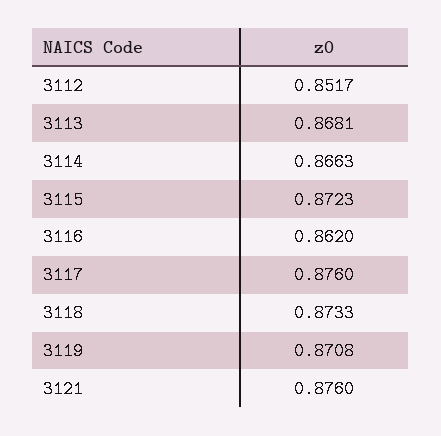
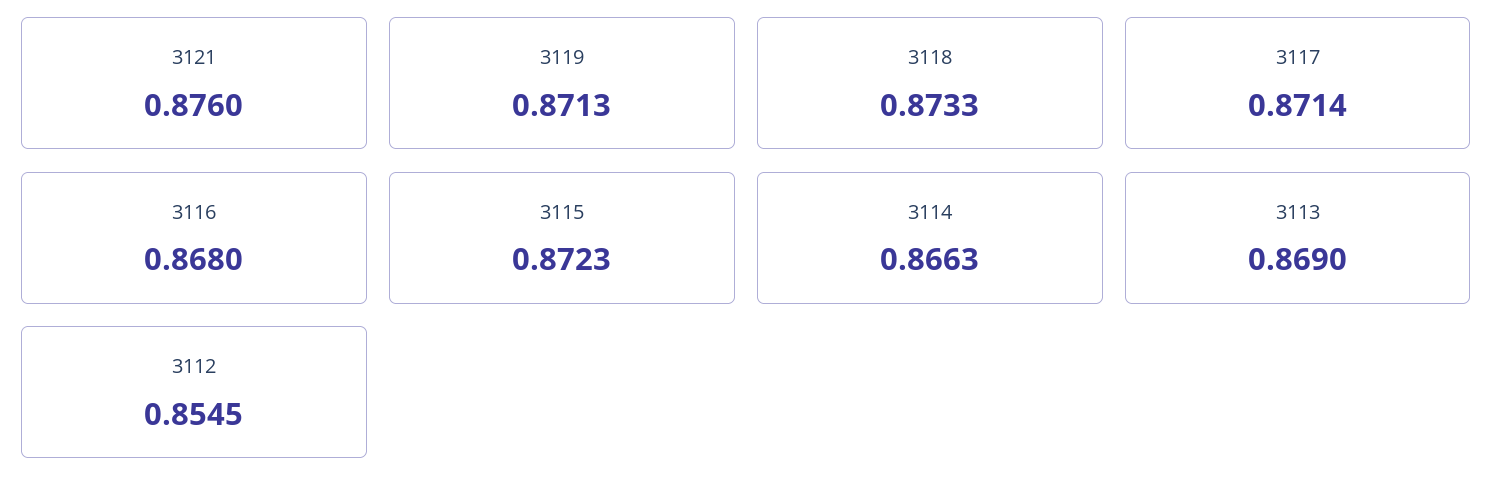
  {
-   "3112": 0.8517,
+   "3112": 0.8545,
-   "3113": 0.8681,
+   "3113": 0.869,
    "3114": 0.8663,
    "3115": 0.8723,
-   "3116": 0.862,
+   "3116": 0.868,
-   "3117": 0.876,
+   "3117": 0.8714,
    "3118": 0.8733,
-   "3119": 0.8708,
+   "3119": 0.8713,
    "3121": 0.876
  }

